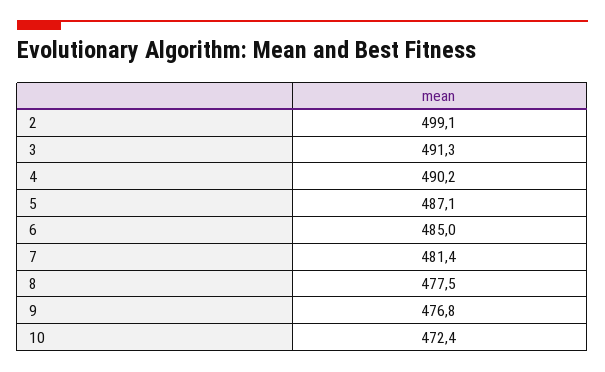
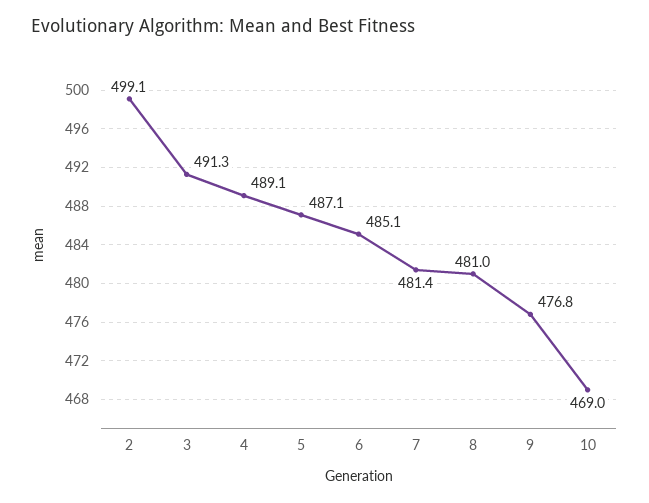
  {
    "2": 499.1,
    "3": 491.3,
-   "4": 490.2,
+   "4": 489.1,
    "5": 487.1,
-   "6": 485,
+   "6": 485.1,
    "7": 481.4,
-   "8": 477.5,
+   "8": 481,
    "9": 476.8,
-   "10": 472.4
+   "10": 469
  }

